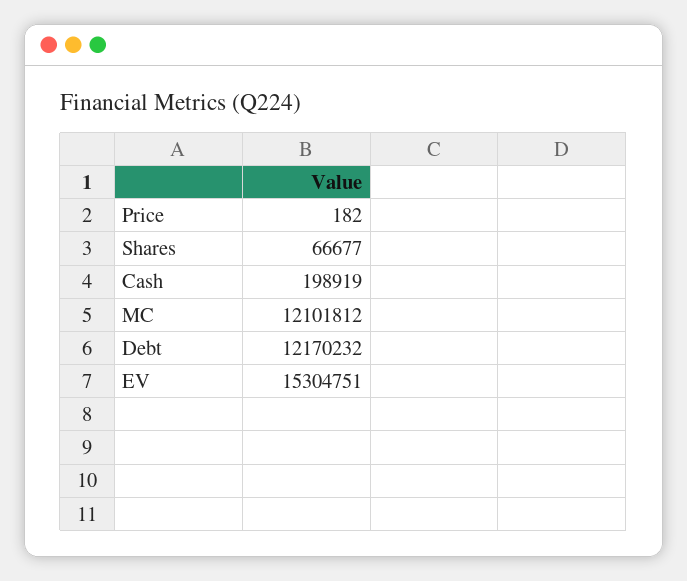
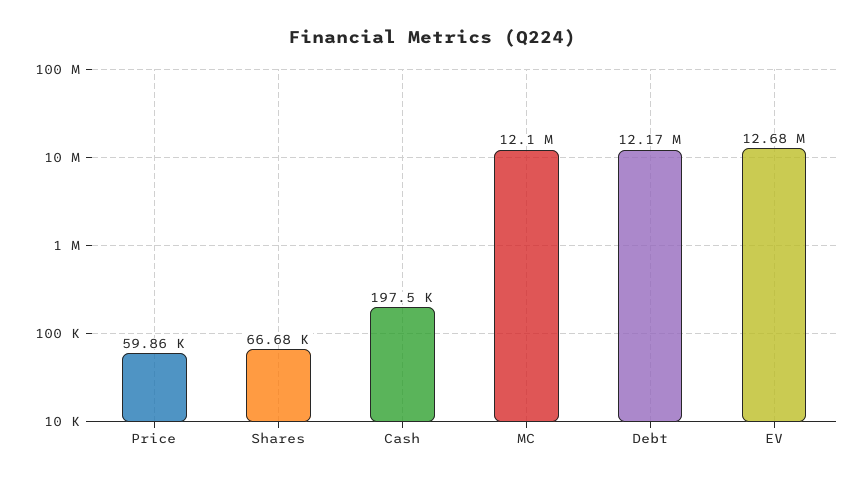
  {
-   "Price": 182,
+   "Price": 59860,
    "Shares": 66677,
-   "Cash": 198919,
+   "Cash": 197500,
    "MC": 12101812,
    "Debt": 12170232,
-   "EV": 15304751
+   "EV": 12680000
  }

